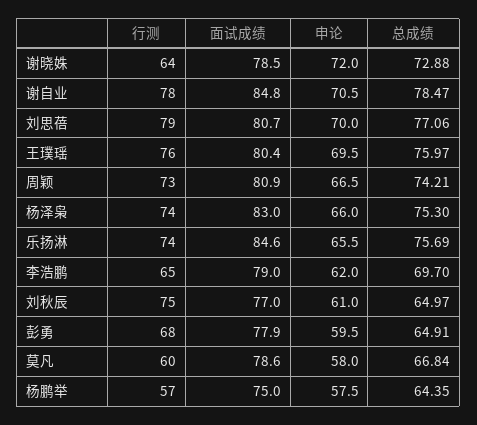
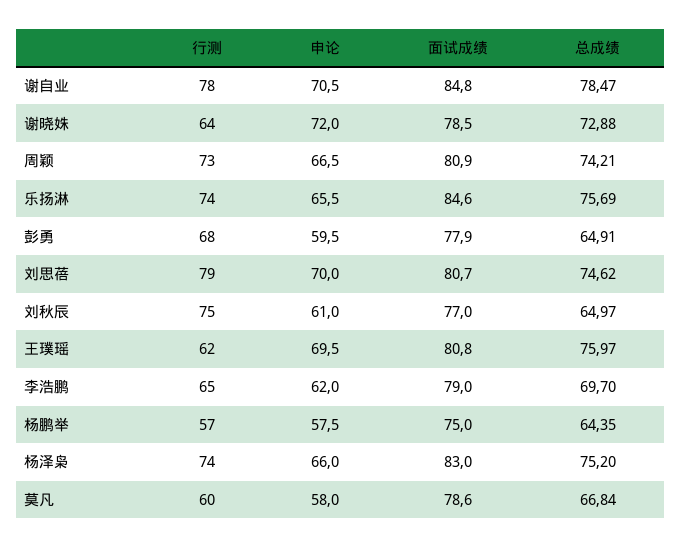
  {
    "行测": {
      "谢晓姝": 64,
      "谢自业": 78,
      "刘思蓓": 79,
-     "王璞瑶": 76,
+     "王璞瑶": 62,
      "周颖": 73,
      "杨泽枭": 74,
      "乐扬淋": 74,
      "李浩鹏": 65,
      "刘秋辰": 75,
      "彭勇": 68,
      "莫凡": 60,
      "杨鹏举": 57
    },
    "面试成绩": {
      "谢晓姝": 78.5,
      "谢自业": 84.8,
      "刘思蓓": 80.7,
-     "王璞瑶": 80.4,
+     "王璞瑶": 80.8,
      "周颖": 80.9,
      "杨泽枭": 83,
      "乐扬淋": 84.6,
      "李浩鹏": 79,
      "刘秋辰": 77,
      "彭勇": 77.9,
      "莫凡": 78.6,
      "杨鹏举": 75
    },
    "申论": {
      "谢晓姝": 72,
      "谢自业": 70.5,
      "刘思蓓": 70,
      "王璞瑶": 69.5,
      "周颖": 66.5,
      "杨泽枭": 66,
      "乐扬淋": 65.5,
      "李浩鹏": 62,
      "刘秋辰": 61,
      "彭勇": 59.5,
      "莫凡": 58,
      "杨鹏举": 57.5
    },
    "总成绩": {
      "谢晓姝": 72.88,
      "谢自业": 78.47,
-     "刘思蓓": 77.06,
+     "刘思蓓": 74.62,
      "王璞瑶": 75.97,
      "周颖": 74.21,
-     "杨泽枭": 75.3,
+     "杨泽枭": 75.2,
      "乐扬淋": 75.69,
      "李浩鹏": 69.7,
      "刘秋辰": 64.97,
      "彭勇": 64.91,
      "莫凡": 66.84,
      "杨鹏举": 64.35
    }
  }

